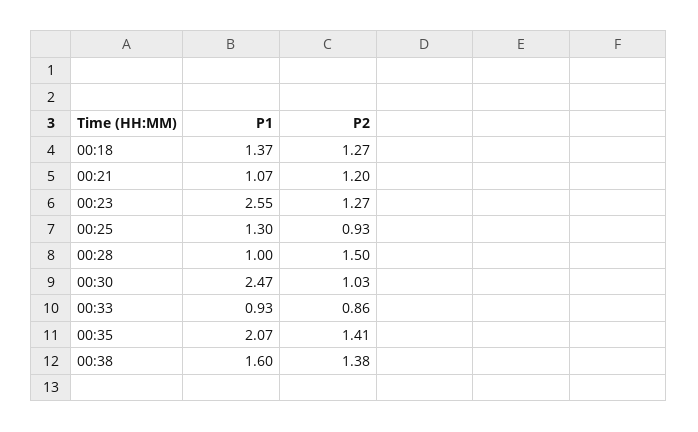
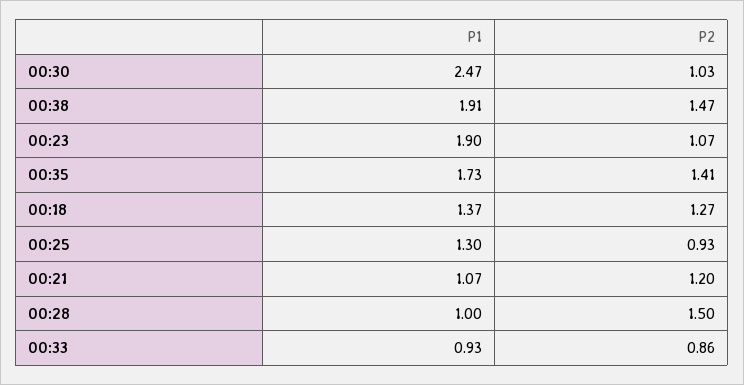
  {
    "P1": {
      "00:18": 1.37,
      "00:21": 1.07,
-     "00:23": 2.55,
+     "00:23": 1.9,
      "00:25": 1.3,
      "00:28": 1,
      "00:30": 2.47,
      "00:33": 0.93,
-     "00:35": 2.07,
+     "00:35": 1.73,
-     "00:38": 1.6
+     "00:38": 1.91
    },
    "P2": {
      "00:18": 1.27,
      "00:21": 1.2,
-     "00:23": 1.27,
+     "00:23": 1.07,
      "00:25": 0.93,
      "00:28": 1.5,
      "00:30": 1.03,
      "00:33": 0.86,
      "00:35": 1.41,
-     "00:38": 1.38
+     "00:38": 1.47
    }
  }

